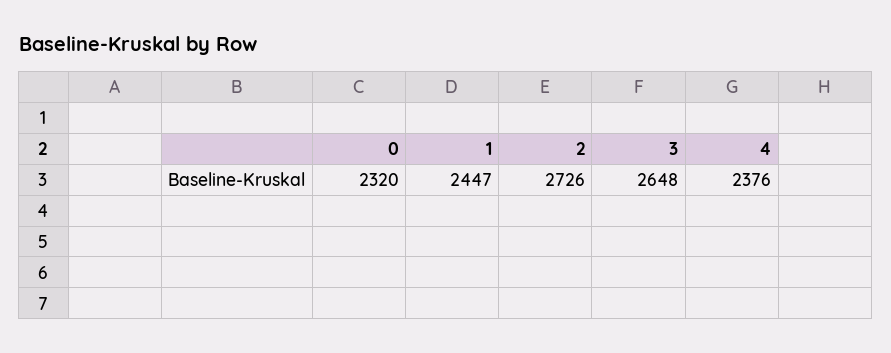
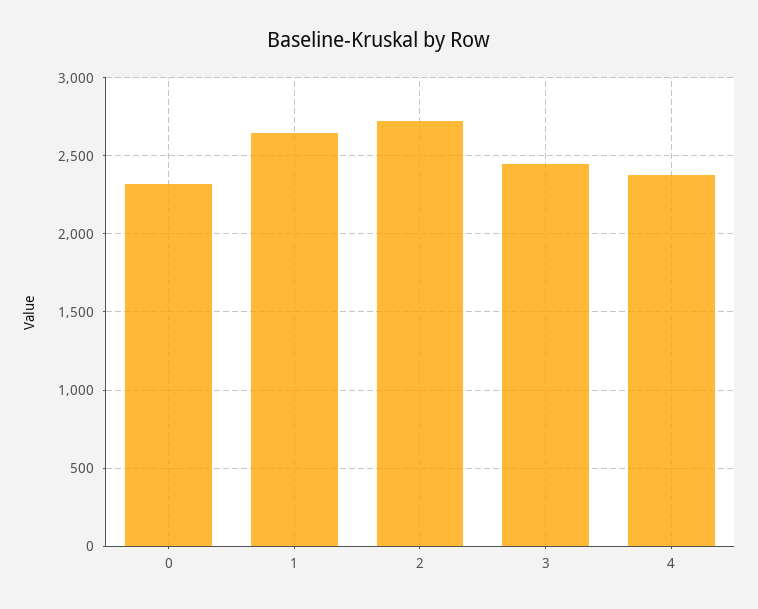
  {
    "0": 2320,
-   "1": 2447,
+   "1": 2650,
    "2": 2726,
-   "3": 2648,
+   "3": 2450,
    "4": 2376
  }

